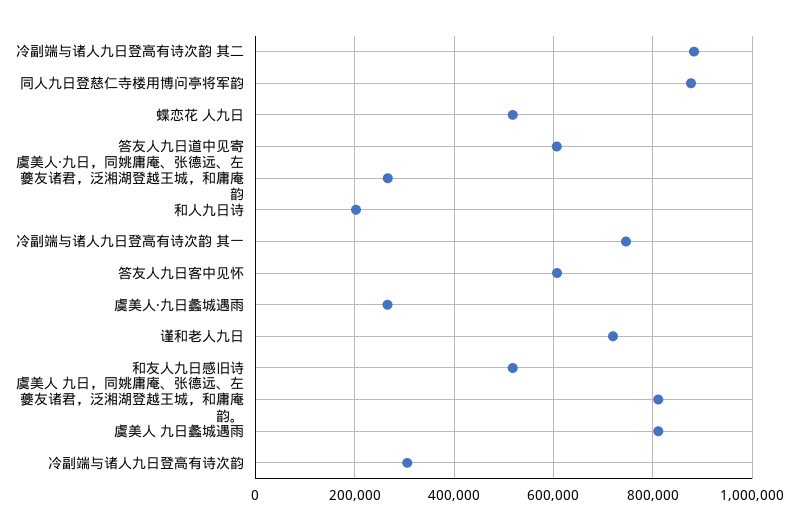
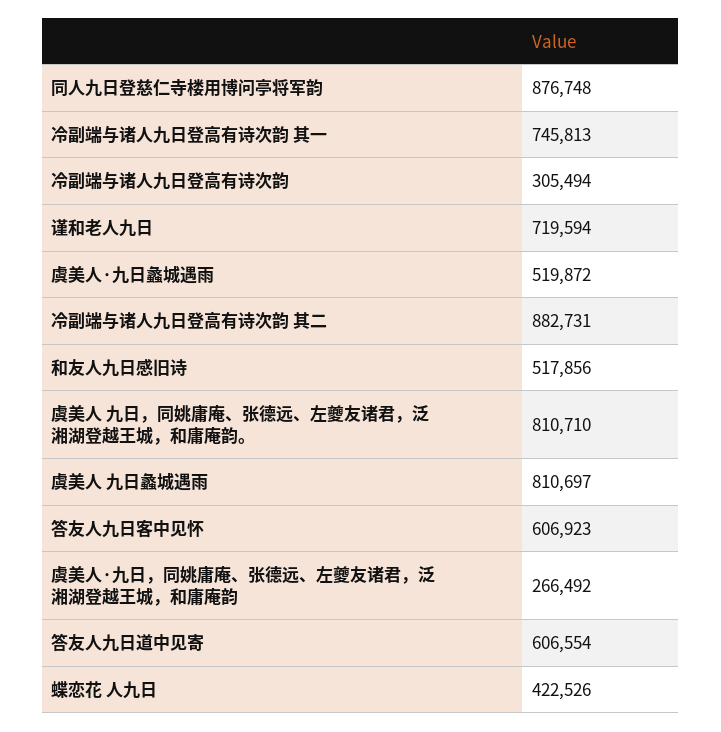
  {
    "冷副端与诸人九日登高有诗次韵 其二": 882731,
    "同人九日登慈仁寺楼用博问亭将军韵": 876748,
-   "蝶恋花 人九日": 520000,
+   "蝶恋花 人九日": 422526,
    "答友人九日道中见寄": 606554,
    "虞美人·九日，同姚庸庵、张德远、左夔友诸君，泛湘湖登越王城，和庸庵韵": 266492,
-   "和人九日诗": 200000,
    "冷副端与诸人九日登高有诗次韵 其一": 745813,
    "答友人九日客中见怀": 606923,
-   "虞美人·九日蠡城遇雨": 260000,
+   "虞美人·九日蠡城遇雨": 519872,
    "谨和老人九日": 719594,
    "和友人九日感旧诗": 517856,
    "虞美人 九日，同姚庸庵、张德远、左夔友诸君，泛湘湖登越王城，和庸庵韵。": 810710,
    "虞美人 九日蠡城遇雨": 810697,
    "冷副端与诸人九日登高有诗次韵": 305494
  }

